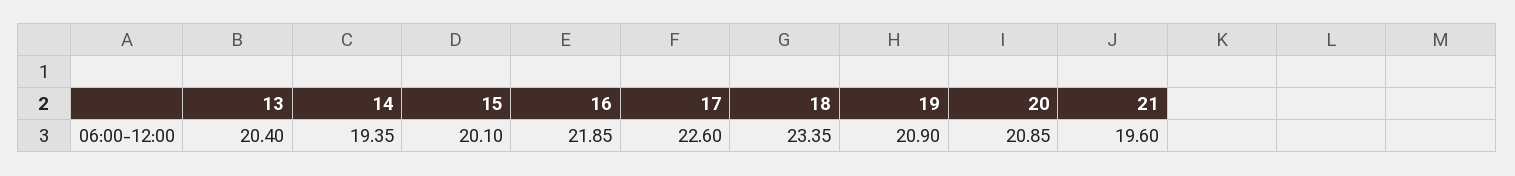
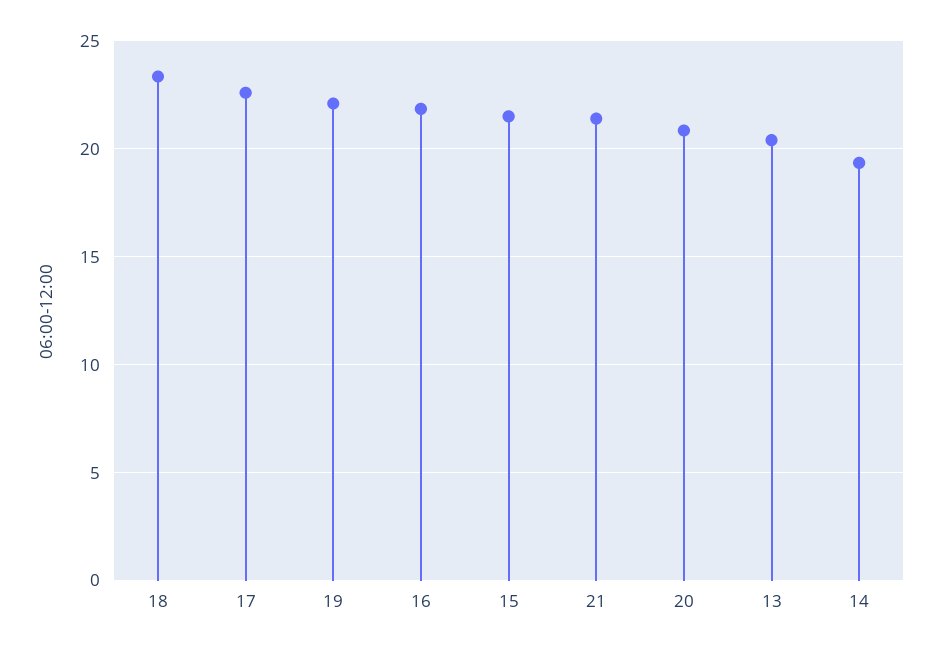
  {
    "13": 20.4,
    "14": 19.35,
-   "15": 20.1,
+   "15": 21.5,
    "16": 21.85,
    "17": 22.6,
    "18": 23.35,
-   "19": 20.9,
+   "19": 22,
    "20": 20.85,
-   "21": 19.6
+   "21": 21.5
  }

